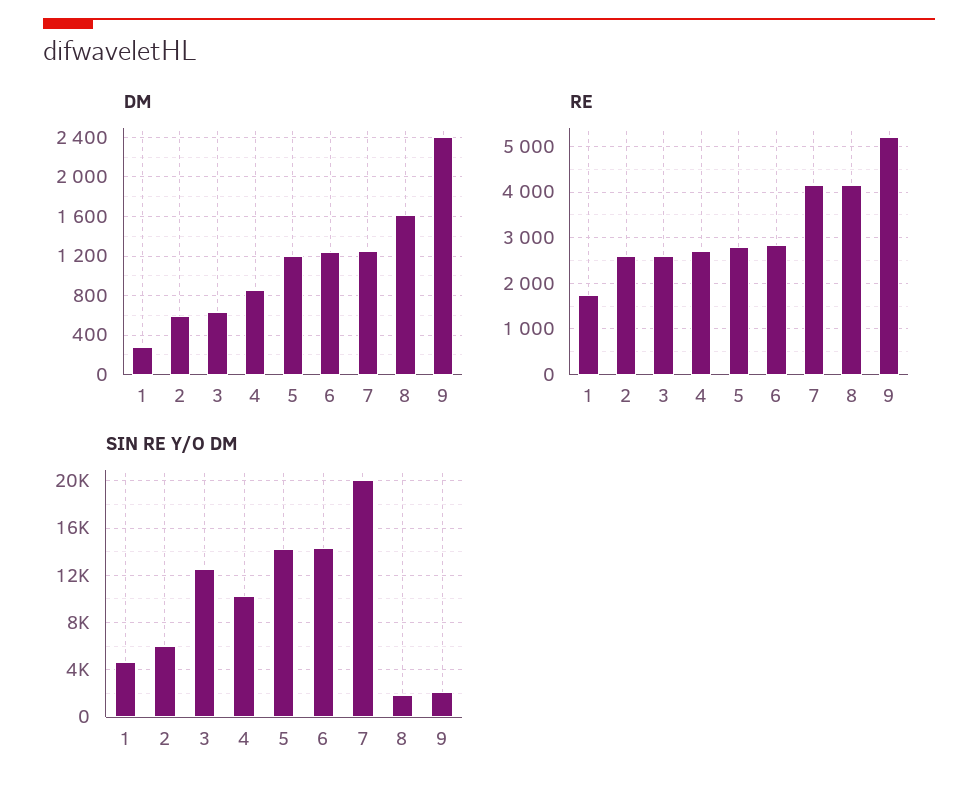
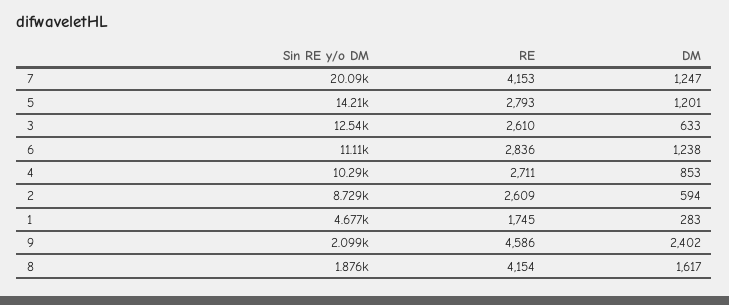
  {
    "DM": {
      "1": 283,
      "2": 594,
      "3": 633,
      "4": 853,
      "5": 1201,
      "6": 1238,
      "7": 1247,
      "8": 1617,
      "9": 2402
    },
    "RE": {
      "1": 1745,
      "2": 2609,
      "3": 2610,
      "4": 2711,
      "5": 2793,
      "6": 2836,
      "7": 4153,
      "8": 4154,
-     "9": 5200
+     "9": 4586
    },
    "SIN RE Y/O DM": {
      "1": 4677,
-     "2": 6000,
+     "2": 8729,
      "3": 12540,
      "4": 10290,
      "5": 14210,
-     "6": 14000,
+     "6": 11110,
      "7": 20090,
      "8": 1876,
      "9": 2099
    }
  }

